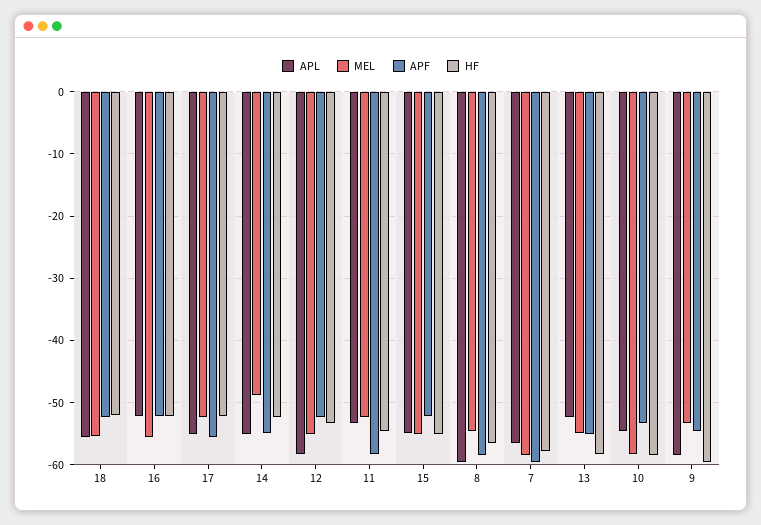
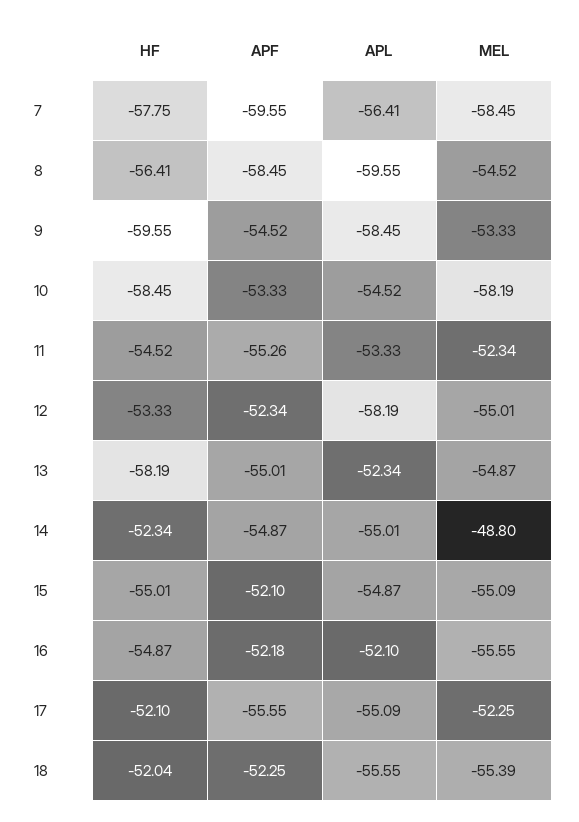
  {
    "APL": {
      "18": -55.55,
      "16": -52.1,
      "17": -55.09,
      "14": -55.01,
      "12": -58.19,
      "11": -53.33,
      "15": -54.87,
      "8": -59.55,
      "7": -56.41,
      "13": -52.34,
      "10": -54.52,
      "9": -58.45
    },
    "MEL": {
      "18": -55.39,
      "16": -55.55,
      "17": -52.25,
      "14": -48.8,
      "12": -55.01,
      "11": -52.34,
      "15": -55.09,
      "8": -54.52,
      "7": -58.45,
      "13": -54.87,
      "10": -58.19,
      "9": -53.33
    },
    "APF": {
      "18": -52.25,
      "16": -52.18,
      "17": -55.55,
      "14": -54.87,
      "12": -52.34,
-     "11": -58,
+     "11": -55.26,
      "15": -52.1,
      "8": -58.45,
      "7": -59.55,
      "13": -55.01,
      "10": -53.33,
      "9": -54.52
    },
    "HF": {
      "18": -52.04,
-     "16": -52,
+     "16": -54.87,
      "17": -52.1,
      "14": -52.34,
      "12": -53.33,
      "11": -54.52,
      "15": -55.01,
      "8": -56.41,
      "7": -57.75,
      "13": -58.19,
      "10": -58.45,
      "9": -59.55
    }
  }

